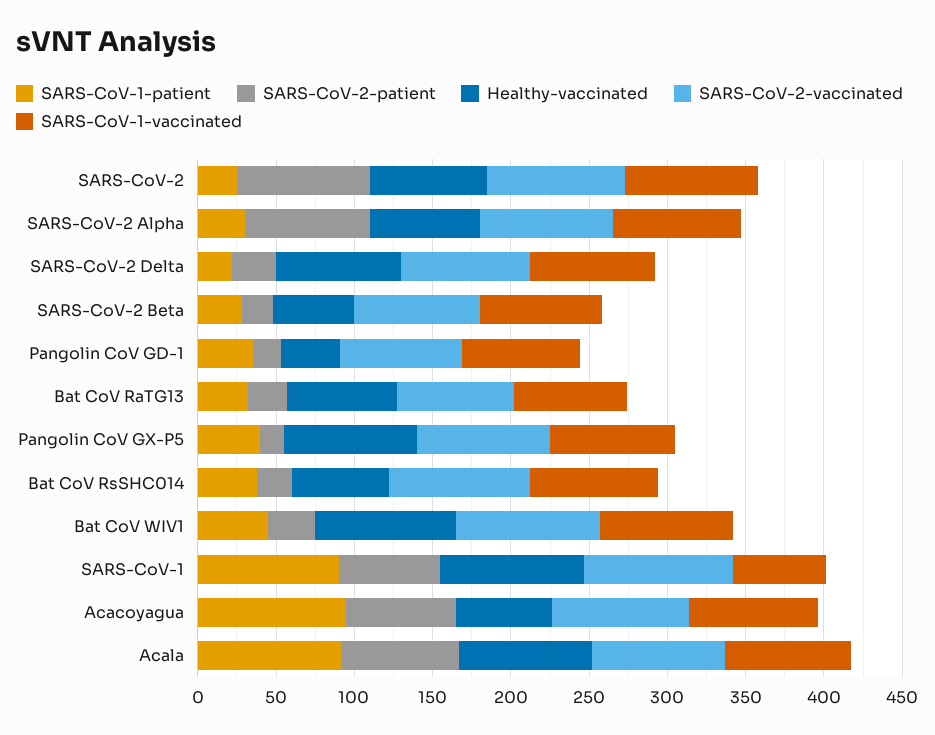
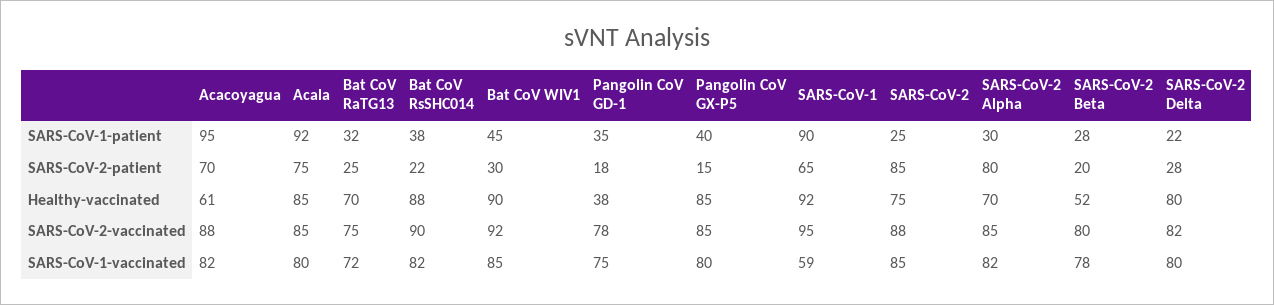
  {
    "SARS-CoV-1-patient": {
      "SARS-CoV-2": 25,
      "SARS-CoV-2 Alpha": 30,
      "SARS-CoV-2 Delta": 22,
      "SARS-CoV-2 Beta": 28,
      "Pangolin CoV GD-1": 35,
      "Bat CoV RaTG13": 32,
      "Pangolin CoV GX-P5": 40,
      "Bat CoV RsSHC014": 38,
      "Bat CoV WIV1": 45,
      "SARS-CoV-1": 90,
      "Acacoyagua": 95,
      "Acala": 92
    },
    "SARS-CoV-2-patient": {
      "SARS-CoV-2": 85,
      "SARS-CoV-2 Alpha": 80,
      "SARS-CoV-2 Delta": 28,
      "SARS-CoV-2 Beta": 20,
      "Pangolin CoV GD-1": 18,
      "Bat CoV RaTG13": 25,
      "Pangolin CoV GX-P5": 15,
      "Bat CoV RsSHC014": 22,
      "Bat CoV WIV1": 30,
      "SARS-CoV-1": 65,
      "Acacoyagua": 70,
      "Acala": 75
    },
    "Healthy-vaccinated": {
      "SARS-CoV-2": 75,
      "SARS-CoV-2 Alpha": 70,
      "SARS-CoV-2 Delta": 80,
      "SARS-CoV-2 Beta": 52,
      "Pangolin CoV GD-1": 38,
      "Bat CoV RaTG13": 70,
      "Pangolin CoV GX-P5": 85,
-     "Bat CoV RsSHC014": 60,
+     "Bat CoV RsSHC014": 88,
      "Bat CoV WIV1": 90,
      "SARS-CoV-1": 92,
      "Acacoyagua": 61,
      "Acala": 85
    },
    "SARS-CoV-2-vaccinated": {
      "SARS-CoV-2": 88,
      "SARS-CoV-2 Alpha": 85,
      "SARS-CoV-2 Delta": 82,
      "SARS-CoV-2 Beta": 80,
      "Pangolin CoV GD-1": 78,
      "Bat CoV RaTG13": 75,
      "Pangolin CoV GX-P5": 85,
      "Bat CoV RsSHC014": 90,
      "Bat CoV WIV1": 92,
      "SARS-CoV-1": 95,
      "Acacoyagua": 88,
      "Acala": 85
    },
    "SARS-CoV-1-vaccinated": {
      "SARS-CoV-2": 85,
      "SARS-CoV-2 Alpha": 82,
      "SARS-CoV-2 Delta": 80,
      "SARS-CoV-2 Beta": 78,
      "Pangolin CoV GD-1": 75,
      "Bat CoV RaTG13": 72,
      "Pangolin CoV GX-P5": 80,
      "Bat CoV RsSHC014": 82,
      "Bat CoV WIV1": 85,
      "SARS-CoV-1": 59,
      "Acacoyagua": 82,
      "Acala": 80
    }
  }

